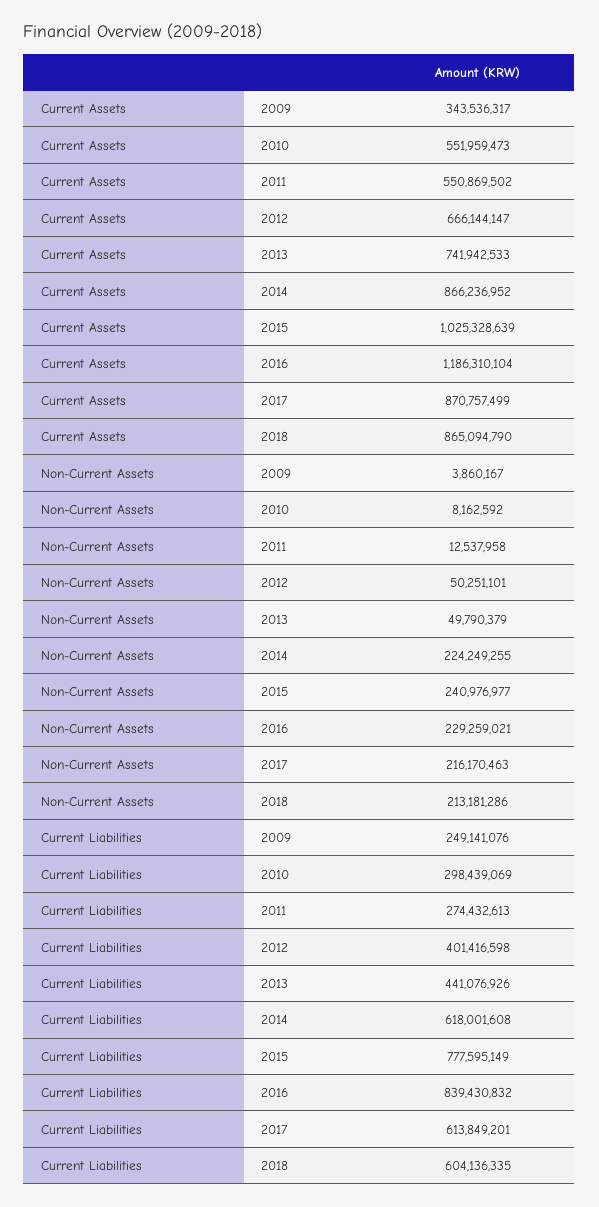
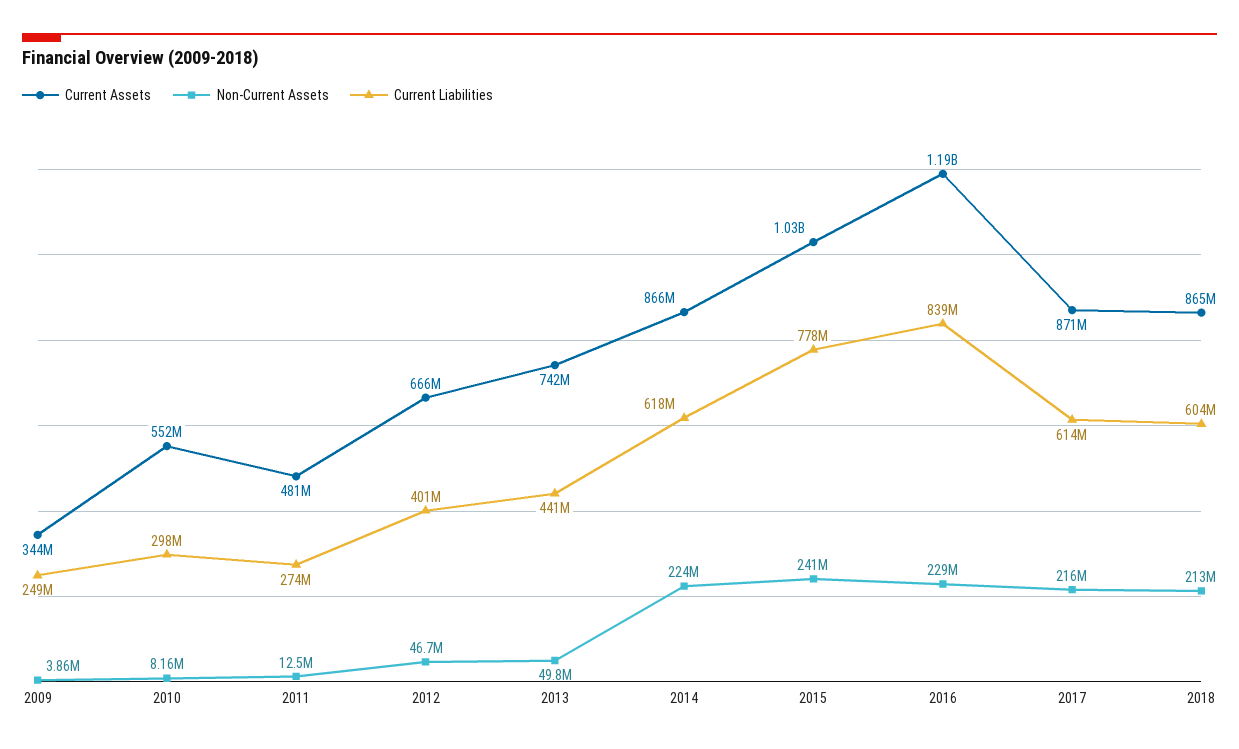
  {
    "Current Assets": {
      "2009": 343536317,
      "2010": 551959473,
-     "2011": 550869502,
+     "2011": 481000000,
      "2012": 666144147,
      "2013": 741942533,
      "2014": 866236952,
      "2015": 1025328639,
      "2016": 1186310104,
      "2017": 870757499,
      "2018": 865094790
    },
    "Non-Current Assets": {
      "2009": 3860167,
      "2010": 8162592,
      "2011": 12537958,
-     "2012": 50251101,
+     "2012": 46700000,
      "2013": 49790379,
      "2014": 224249255,
      "2015": 240976977,
      "2016": 229259021,
      "2017": 216170463,
      "2018": 213181286
    },
    "Current Liabilities": {
      "2009": 249141076,
      "2010": 298439069,
      "2011": 274432613,
      "2012": 401416598,
      "2013": 441076926,
      "2014": 618001608,
      "2015": 777595149,
      "2016": 839430832,
      "2017": 613849201,
      "2018": 604136335
    }
  }

